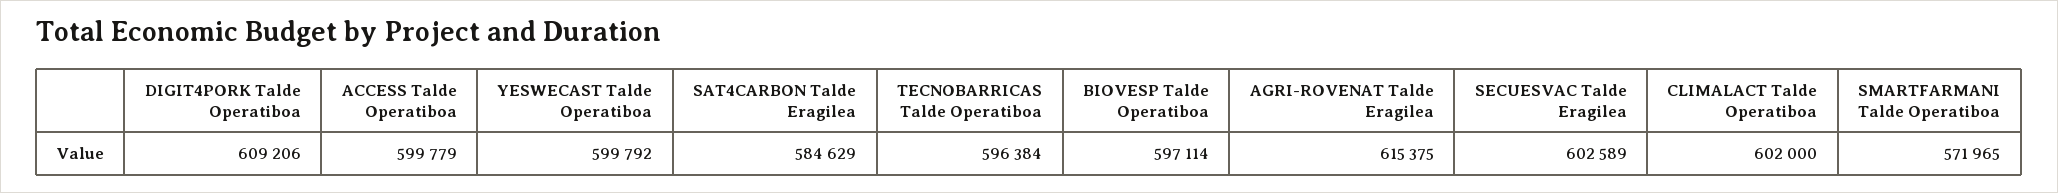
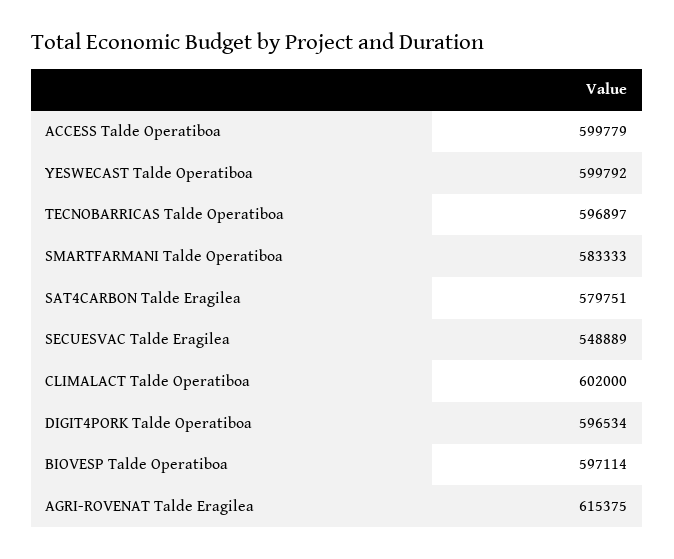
  {
-   "DIGIT4PORK Talde Operatiboa": 609206,
+   "DIGIT4PORK Talde Operatiboa": 596534,
    "ACCESS Talde Operatiboa": 599779,
    "YESWECAST Talde Operatiboa": 599792,
-   "SAT4CARBON Talde Eragilea": 584629,
+   "SAT4CARBON Talde Eragilea": 579751,
-   "TECNOBARRICAS Talde Operatiboa": 596384,
+   "TECNOBARRICAS Talde Operatiboa": 596897,
    "BIOVESP Talde Operatiboa": 597114,
    "AGRI-ROVENAT Talde Eragilea": 615375,
-   "SECUESVAC Talde Eragilea": 602589,
+   "SECUESVAC Talde Eragilea": 548889,
    "CLIMALACT Talde Operatiboa": 602000,
-   "SMARTFARMANI Talde Operatiboa": 571965
+   "SMARTFARMANI Talde Operatiboa": 583333
  }

